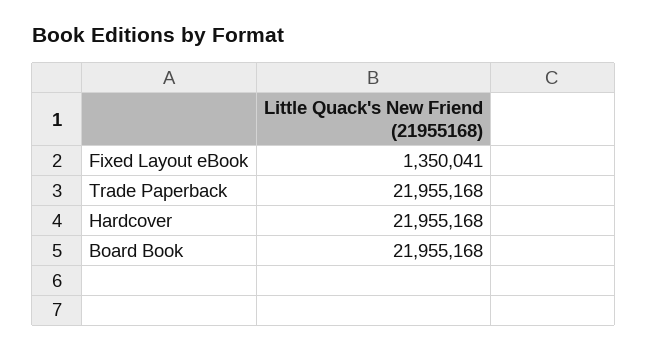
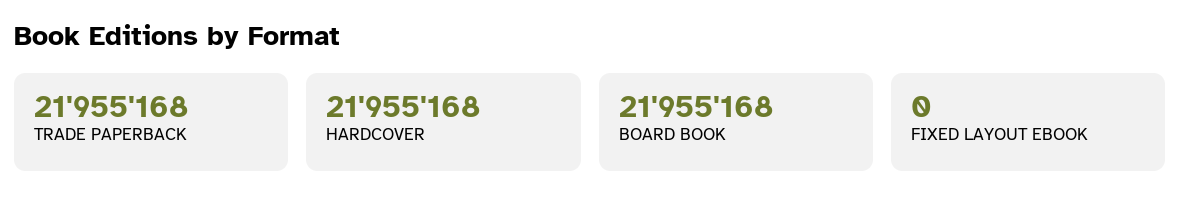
  {
-   "Fixed Layout eBook": 1350041,
+   "Fixed Layout eBook": 0,
    "Trade Paperback": 21955168,
    "Hardcover": 21955168,
    "Board Book": 21955168
  }

